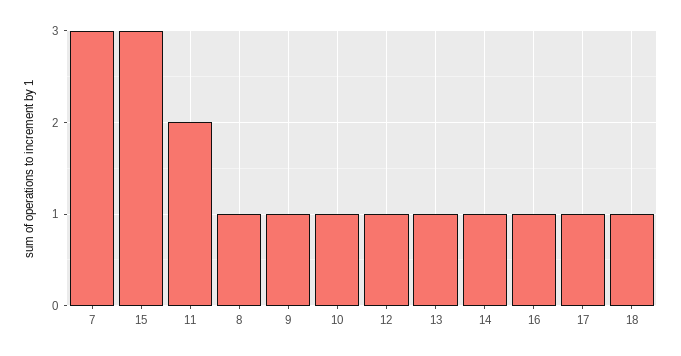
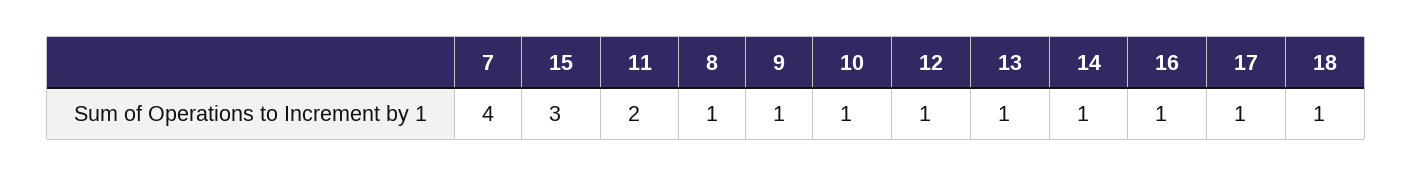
  {
-   "7": 3,
+   "7": 4,
    "15": 3,
    "11": 2,
    "8": 1,
    "9": 1,
    "10": 1,
    "12": 1,
    "13": 1,
    "14": 1,
    "16": 1,
    "17": 1,
    "18": 1
  }

